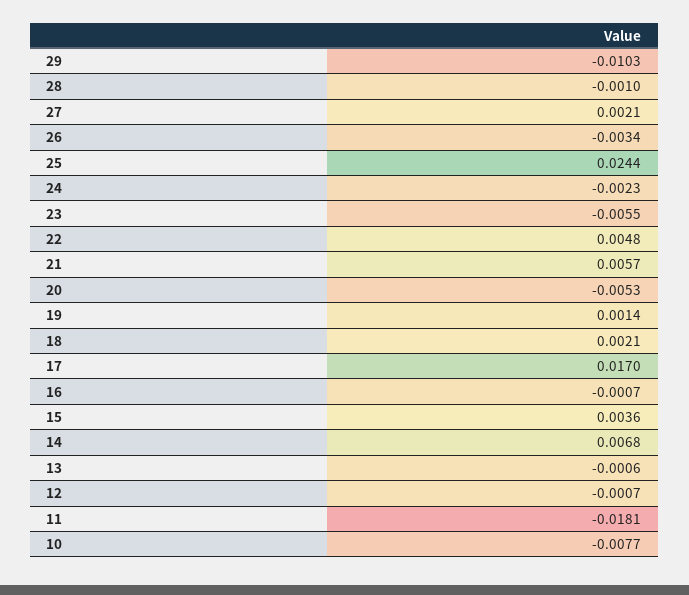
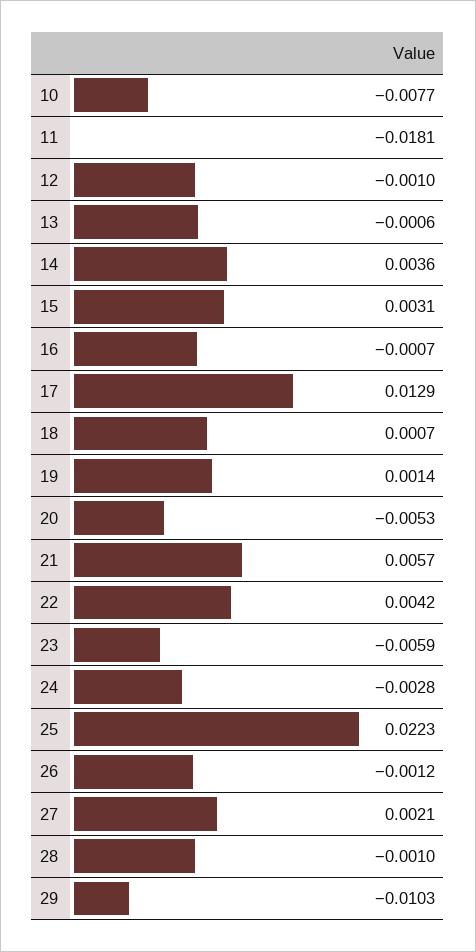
  {
    "29": -0.0103,
    "28": -0.001,
    "27": 0.0021,
-   "26": -0.0034,
+   "26": -0.0012,
-   "25": 0.0244,
+   "25": 0.0223,
-   "24": -0.0023,
+   "24": -0.0028,
-   "23": -0.0055,
+   "23": -0.0059,
-   "22": 0.0048,
+   "22": 0.0042,
    "21": 0.0057,
    "20": -0.0053,
    "19": 0.0014,
-   "18": 0.0021,
+   "18": 0.0007,
-   "17": 0.017,
+   "17": 0.0129,
    "16": -0.0007,
-   "15": 0.0036,
+   "15": 0.0031,
-   "14": 0.0068,
+   "14": 0.0036,
    "13": -0.0006,
-   "12": -0.0007,
+   "12": -0.001,
    "11": -0.0181,
    "10": -0.0077
  }

